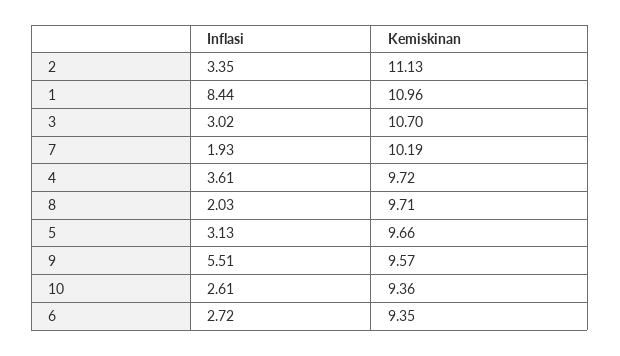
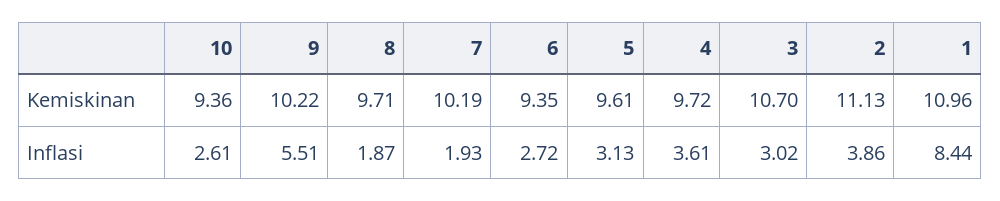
  {
    "Inflasi": {
-     "2": 3.35,
+     "2": 3.86,
      "1": 8.44,
      "3": 3.02,
      "7": 1.93,
      "4": 3.61,
-     "8": 2.03,
+     "8": 1.87,
      "5": 3.13,
      "9": 5.51,
      "10": 2.61,
      "6": 2.72
    },
    "Kemiskinan": {
      "2": 11.13,
      "1": 10.96,
      "3": 10.7,
      "7": 10.19,
      "4": 9.72,
      "8": 9.71,
-     "5": 9.66,
+     "5": 9.61,
-     "9": 9.57,
+     "9": 10.22,
      "10": 9.36,
      "6": 9.35
    }
  }

